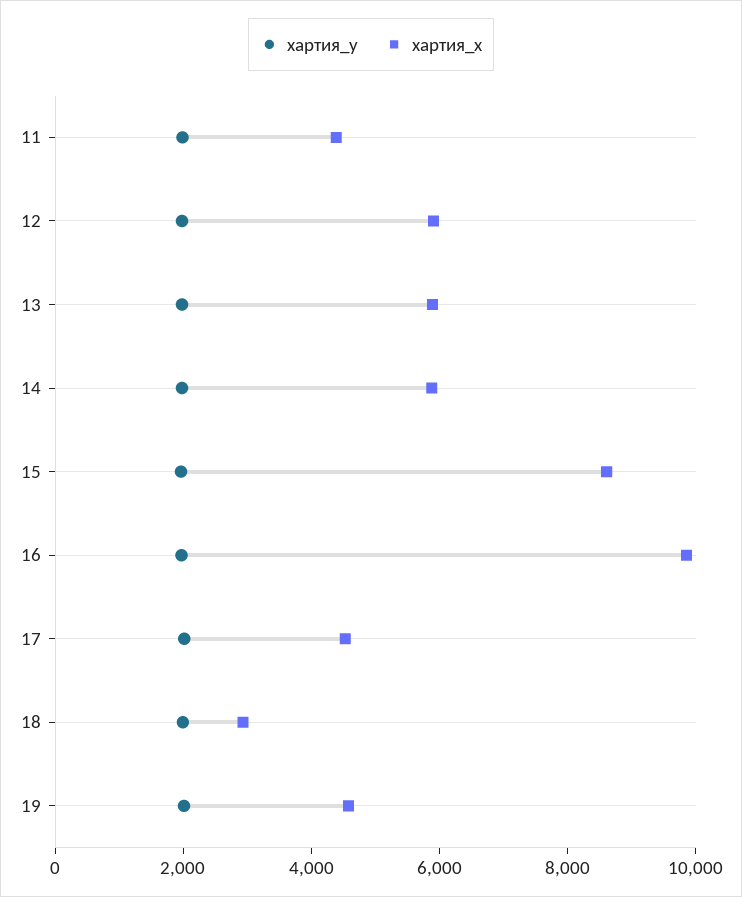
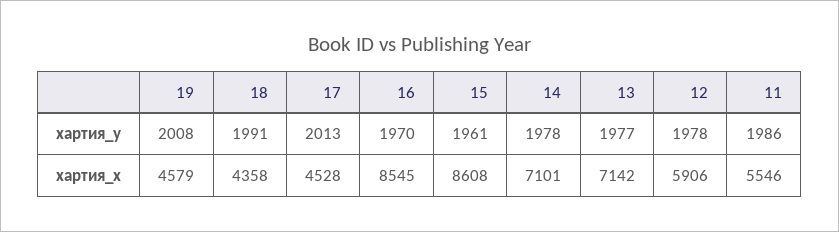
  {
    "хартия_y": {
      "11": 1986,
      "12": 1978,
      "13": 1977,
      "14": 1978,
      "15": 1961,
      "16": 1970,
      "17": 2013,
      "18": 1991,
      "19": 2008
    },
    "хартия_x": {
-     "11": 4500,
+     "11": 5546,
      "12": 5906,
-     "13": 6000,
+     "13": 7142,
-     "14": 6000,
+     "14": 7101,
      "15": 8608,
-     "16": 10000,
+     "16": 8545,
      "17": 4528,
-     "18": 3000,
+     "18": 4358,
      "19": 4579
    }
  }

